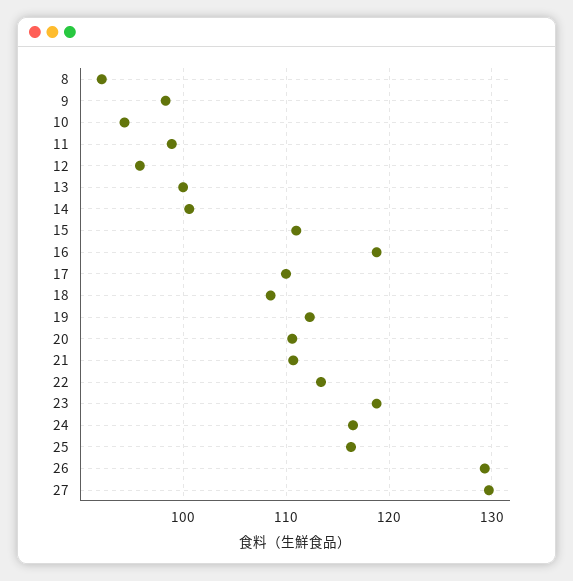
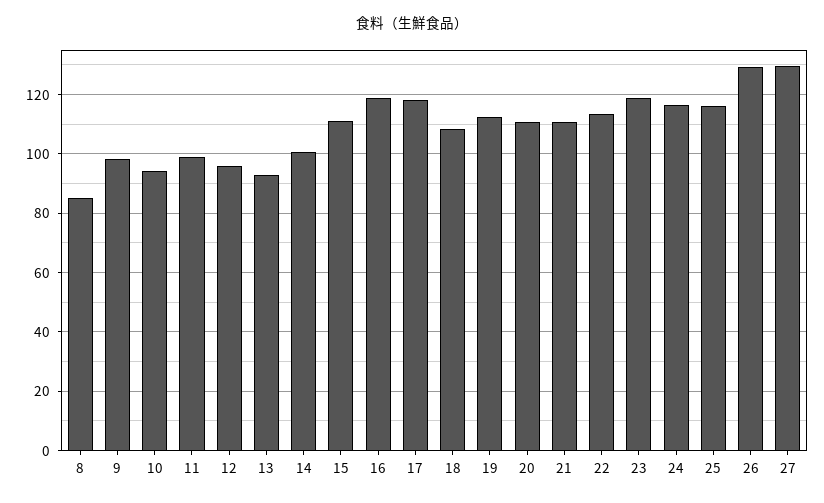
  {
-   "8": 92,
+   "8": 85,
    "9": 98,
    "10": 94,
    "11": 99,
    "12": 96,
-   "13": 100,
+   "13": 92.5,
    "14": 101,
    "15": 111,
    "16": 119,
-   "17": 110,
+   "17": 117.5,
    "18": 109,
    "19": 112,
    "20": 111,
    "21": 111,
    "22": 113,
    "23": 119,
    "24": 117,
    "25": 116,
    "26": 129,
    "27": 130
  }

